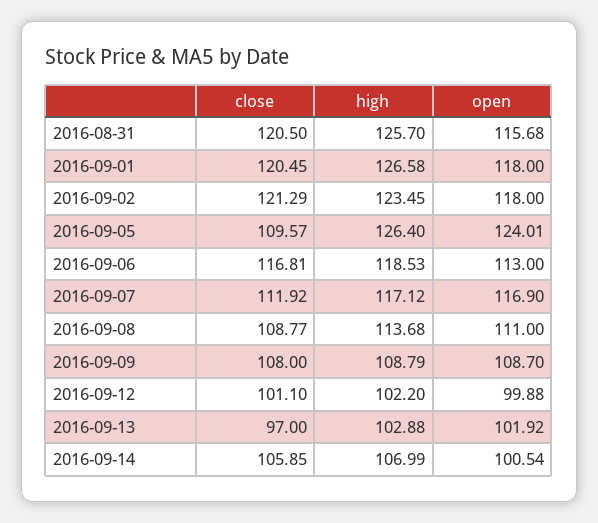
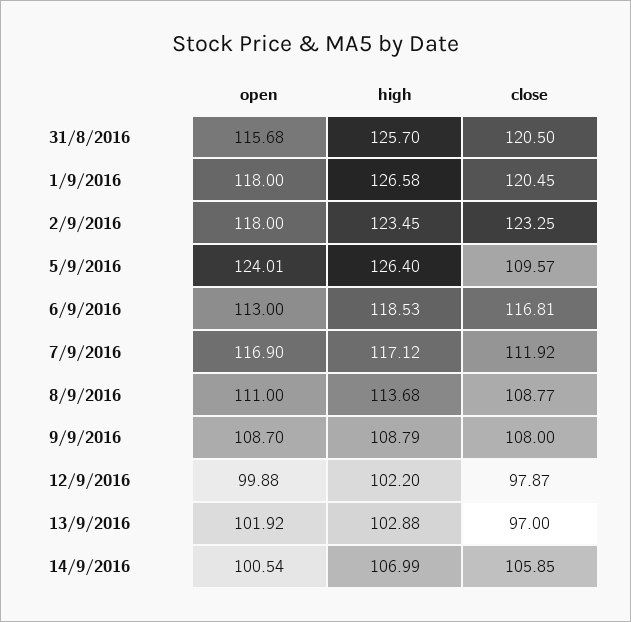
  {
    "close": {
      "2016-08-31": 120.5,
      "2016-09-01": 120.45,
-     "2016-09-02": 121.29,
+     "2016-09-02": 123.25,
      "2016-09-05": 109.57,
      "2016-09-06": 116.81,
      "2016-09-07": 111.92,
      "2016-09-08": 108.77,
      "2016-09-09": 108,
-     "2016-09-12": 101.1,
+     "2016-09-12": 97.87,
      "2016-09-13": 97,
      "2016-09-14": 105.85
    },
    "high": {
      "2016-08-31": 125.7,
      "2016-09-01": 126.58,
      "2016-09-02": 123.45,
      "2016-09-05": 126.4,
      "2016-09-06": 118.53,
      "2016-09-07": 117.12,
      "2016-09-08": 113.68,
      "2016-09-09": 108.79,
      "2016-09-12": 102.2,
      "2016-09-13": 102.88,
      "2016-09-14": 106.99
    },
    "open": {
      "2016-08-31": 115.68,
      "2016-09-01": 118,
      "2016-09-02": 118,
      "2016-09-05": 124.01,
      "2016-09-06": 113,
      "2016-09-07": 116.9,
      "2016-09-08": 111,
      "2016-09-09": 108.7,
      "2016-09-12": 99.88,
      "2016-09-13": 101.92,
      "2016-09-14": 100.54
    }
  }

